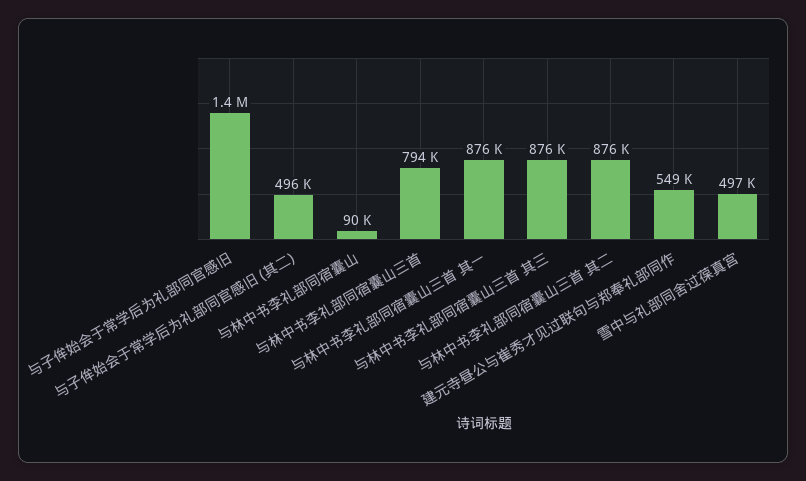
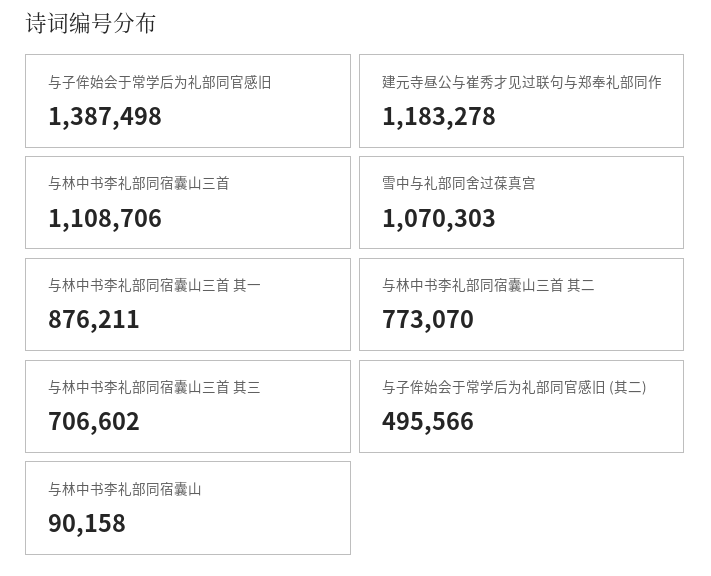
  {
    "与子侔始会于常学后为礼部同官感旧": 1387498,
    "与子侔始会于常学后为礼部同官感旧 (其二)": 495566,
    "与林中书李礼部同宿囊山": 90158,
-   "与林中书李礼部同宿囊山三首": 794000,
+   "与林中书李礼部同宿囊山三首": 1108706,
    "与林中书李礼部同宿囊山三首 其一": 876211,
-   "与林中书李礼部同宿囊山三首 其三": 876000,
+   "与林中书李礼部同宿囊山三首 其三": 706602,
-   "与林中书李礼部同宿囊山三首 其二": 876000,
+   "与林中书李礼部同宿囊山三首 其二": 773070,
-   "建元寺昼公与崔秀才见过联句与郑奉礼部同作": 549000,
+   "建元寺昼公与崔秀才见过联句与郑奉礼部同作": 1183278,
-   "雪中与礼部同舍过葆真宫": 497000
+   "雪中与礼部同舍过葆真宫": 1070303
  }

